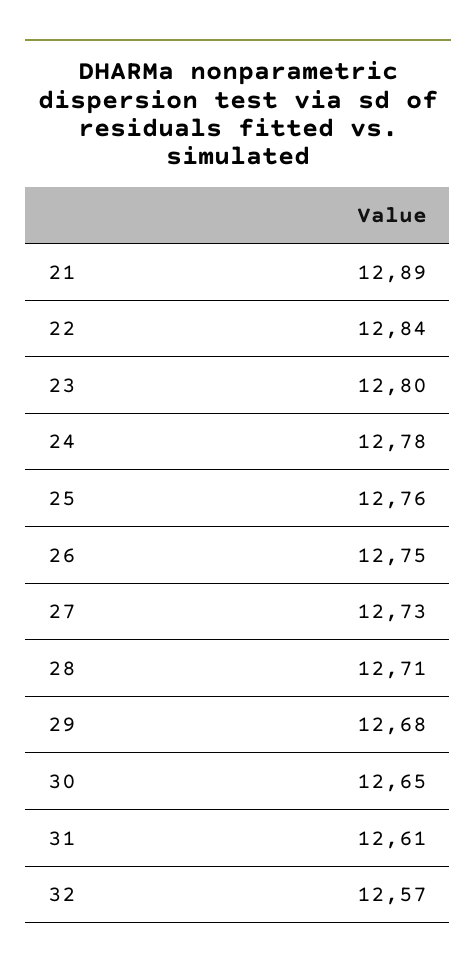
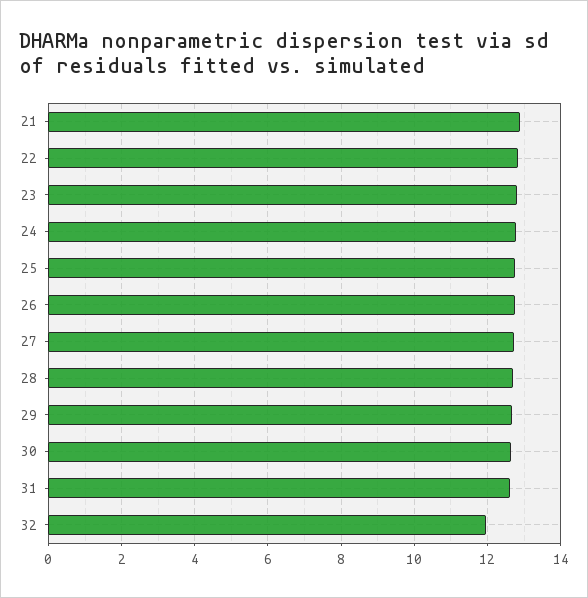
  {
    "21": 12.89,
    "22": 12.84,
    "23": 12.8,
    "24": 12.78,
    "25": 12.76,
    "26": 12.75,
    "27": 12.73,
    "28": 12.71,
    "29": 12.68,
    "30": 12.65,
    "31": 12.61,
-   "32": 12.57
+   "32": 12
  }

